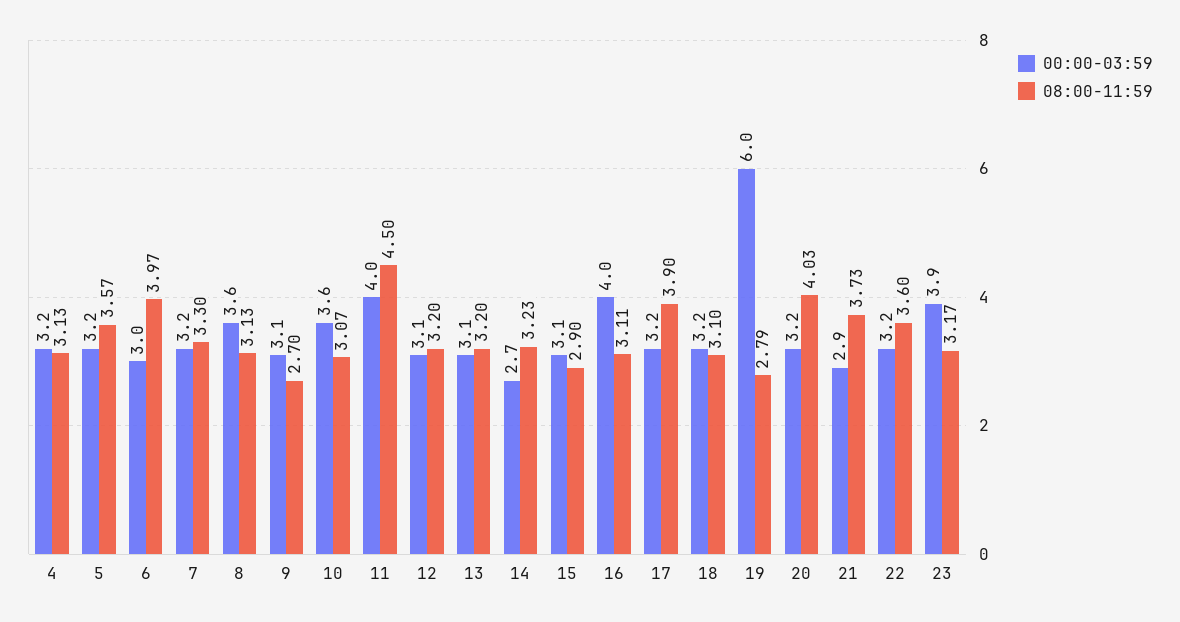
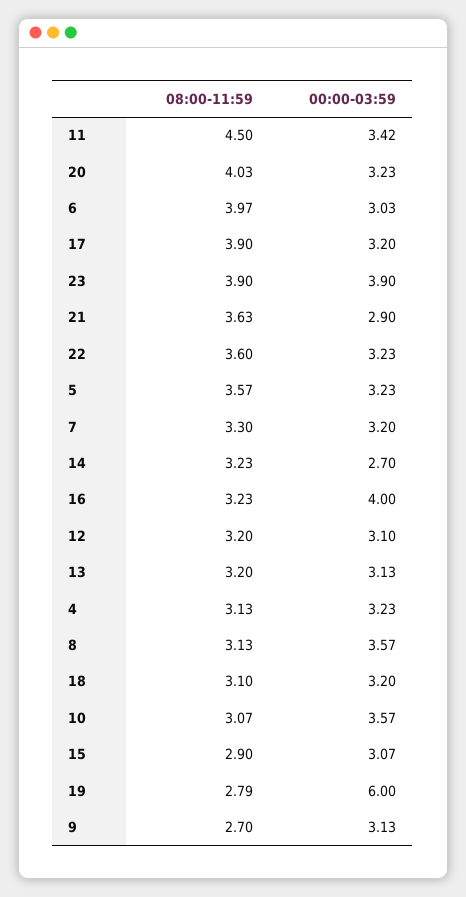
  {
    "00:00-03:59": {
      "4": 3.23,
      "5": 3.23,
      "6": 3.03,
      "7": 3.2,
      "8": 3.57,
      "9": 3.13,
      "10": 3.57,
-     "11": 4,
+     "11": 3.42,
      "12": 3.1,
      "13": 3.13,
      "14": 2.7,
      "15": 3.07,
      "16": 4,
      "17": 3.2,
      "18": 3.2,
      "19": 6,
      "20": 3.23,
      "21": 2.9,
      "22": 3.23,
      "23": 3.9
    },
    "08:00-11:59": {
      "4": 3.13,
      "5": 3.57,
      "6": 3.97,
      "7": 3.3,
      "8": 3.13,
      "9": 2.7,
      "10": 3.07,
      "11": 4.5,
      "12": 3.2,
      "13": 3.2,
      "14": 3.23,
      "15": 2.9,
-     "16": 3.11,
+     "16": 3.23,
      "17": 3.9,
      "18": 3.1,
      "19": 2.79,
      "20": 4.03,
-     "21": 3.73,
+     "21": 3.63,
      "22": 3.6,
-     "23": 3.17
+     "23": 3.9
    }
  }

